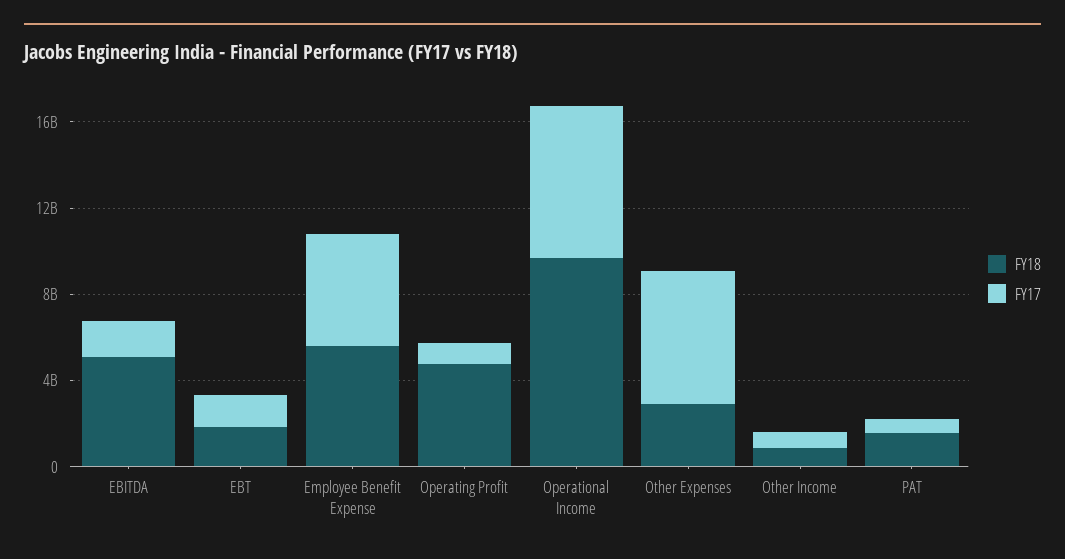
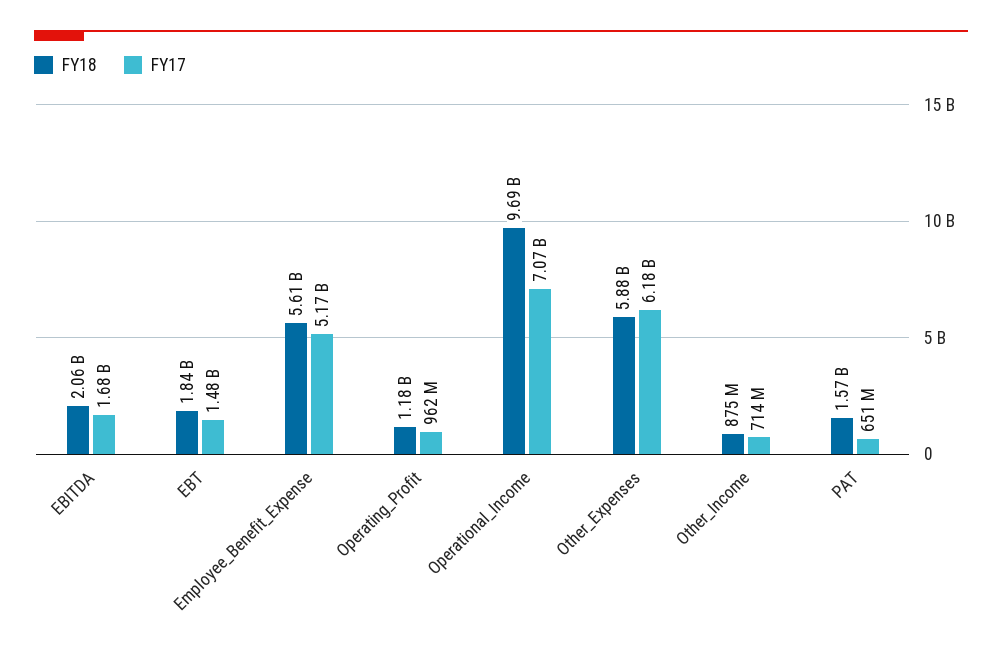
  {
    "FY18": {
-     "EBITDA": 5000000000,
+     "EBITDA": 2060000000,
      "EBT": 1840000000,
      "Employee Benefit Expense": 5610000000,
-     "Operating Profit": 5000000000,
+     "Operating Profit": 1180000000,
      "Operational Income": 9690000000,
-     "Other Expenses": 3000000000,
+     "Other Expenses": 5880000000,
      "Other Income": 875000000,
      "PAT": 1570000000
    },
    "FY17": {
      "EBITDA": 1680000000,
      "EBT": 1480000000,
      "Employee Benefit Expense": 5170000000,
      "Operating Profit": 962000000,
      "Operational Income": 7070000000,
      "Other Expenses": 6180000000,
      "Other Income": 714000000,
      "PAT": 651000000
    }
  }

